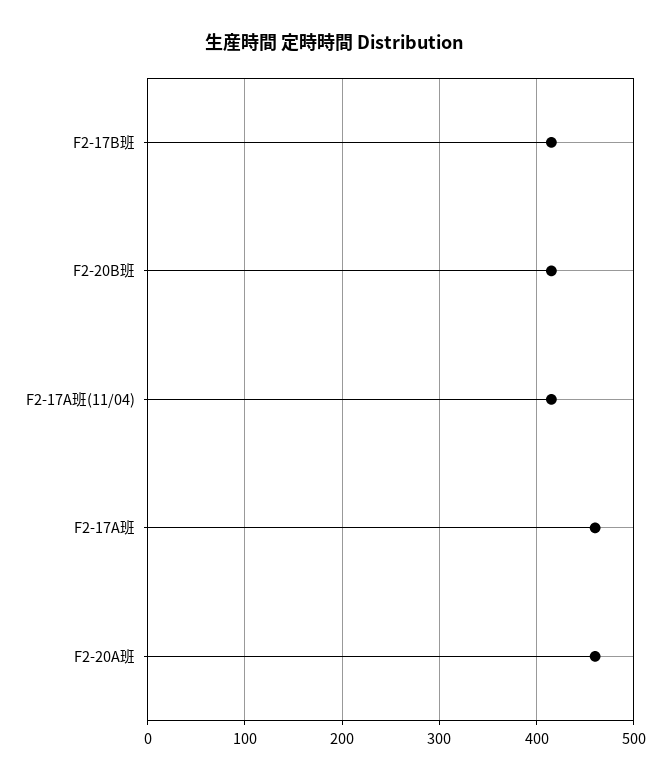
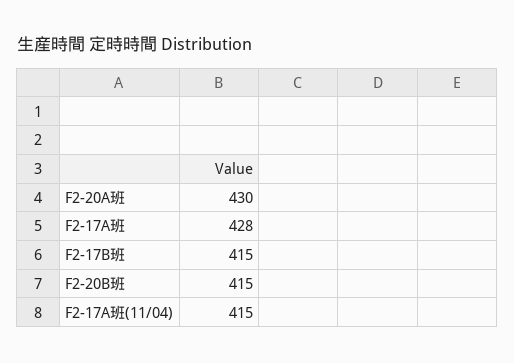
  {
    "F2-17B班": 415,
    "F2-20B班": 415,
    "F2-17A班(11/04)": 415,
-   "F2-17A班": 460,
+   "F2-17A班": 428,
-   "F2-20A班": 460
+   "F2-20A班": 430
  }

